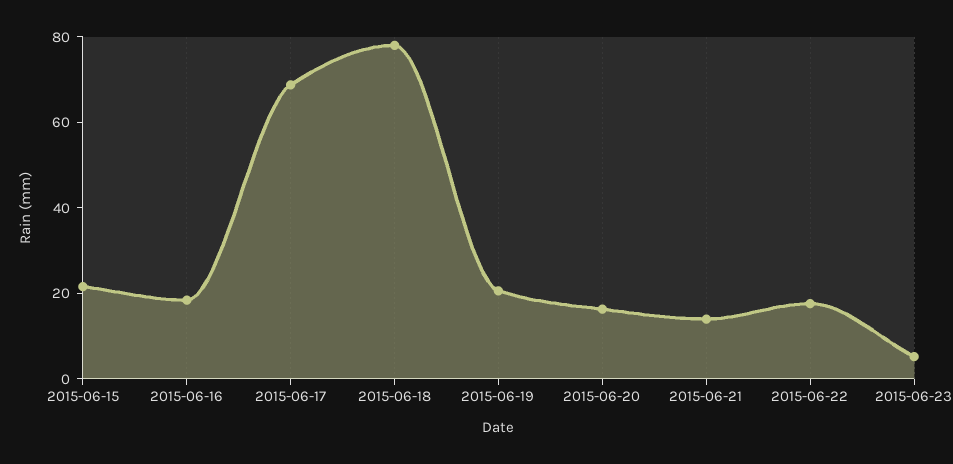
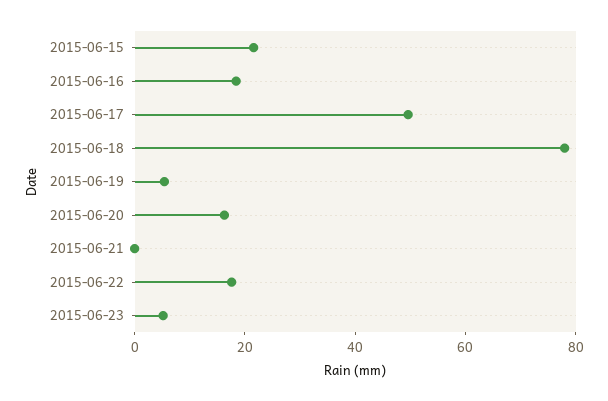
  {
    "2015-06-15": 20,
    "2015-06-16": 20,
-   "2015-06-17": 70,
+   "2015-06-17": 50,
    "2015-06-18": 80,
-   "2015-06-19": 20,
+   "2015-06-19": 5,
    "2015-06-20": 15,
-   "2015-06-21": 15,
+   "2015-06-21": 0,
    "2015-06-22": 20,
    "2015-06-23": 5
  }

